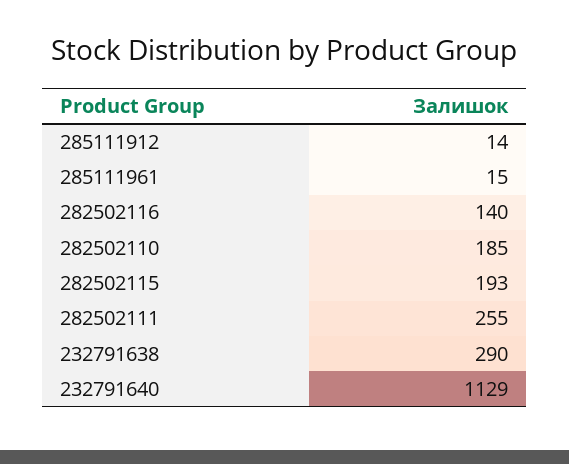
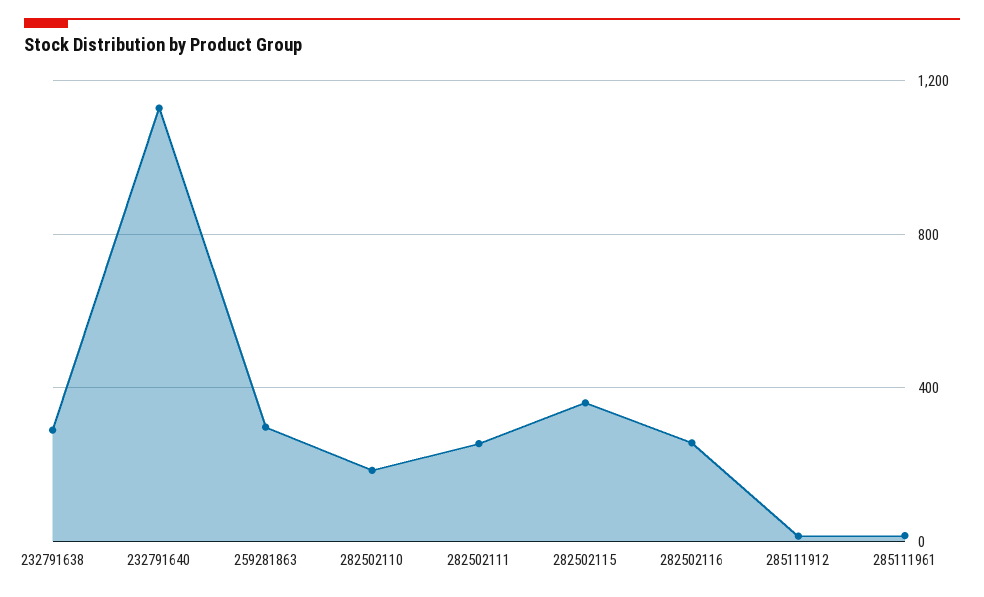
  {
    "285111912": 14,
    "285111961": 15,
-   "282502116": 140,
+   "282502116": 250,
    "282502110": 185,
-   "282502115": 193,
+   "282502115": 350,
    "282502111": 255,
    "232791638": 290,
-   "232791640": 1129
+   "232791640": 1129,
+   "259281863": 300
  }

